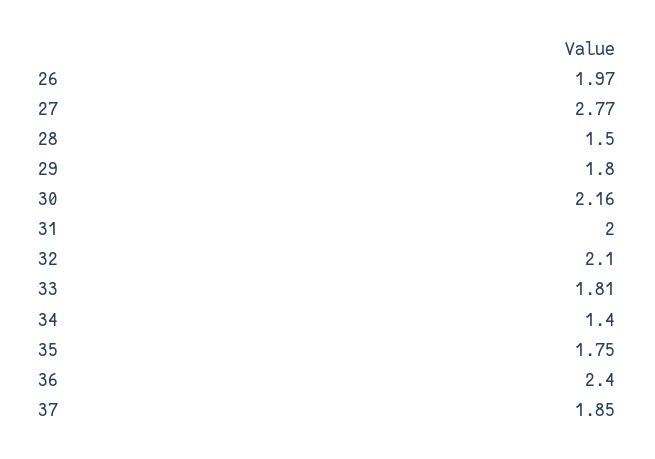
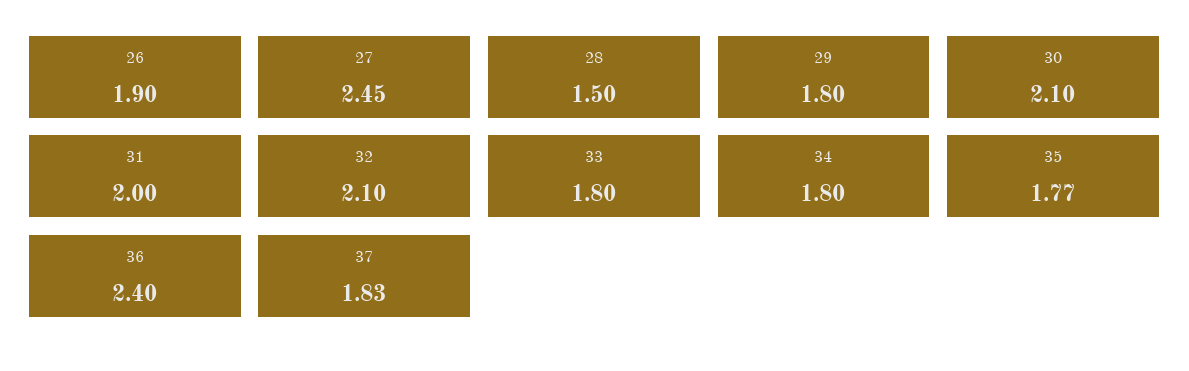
  {
-   "26": 1.97,
+   "26": 1.9,
-   "27": 2.77,
+   "27": 2.45,
    "28": 1.5,
    "29": 1.8,
-   "30": 2.16,
+   "30": 2.1,
    "31": 2,
    "32": 2.1,
-   "33": 1.81,
+   "33": 1.8,
-   "34": 1.4,
+   "34": 1.8,
-   "35": 1.75,
+   "35": 1.77,
    "36": 2.4,
-   "37": 1.85
+   "37": 1.83
  }

